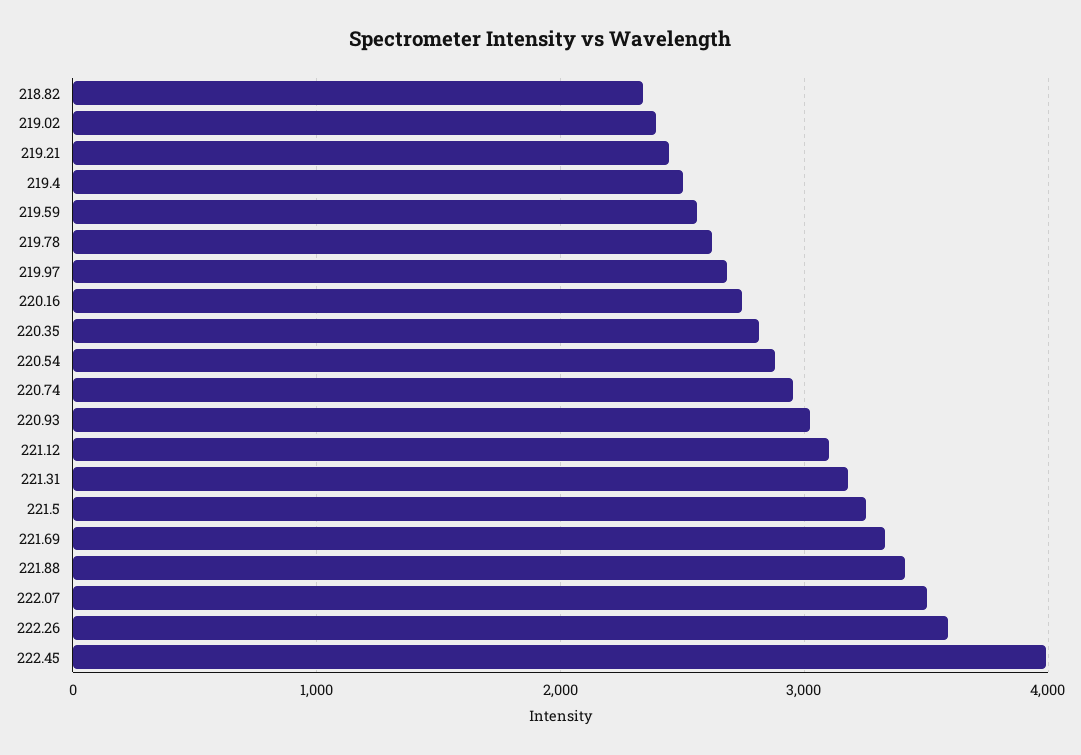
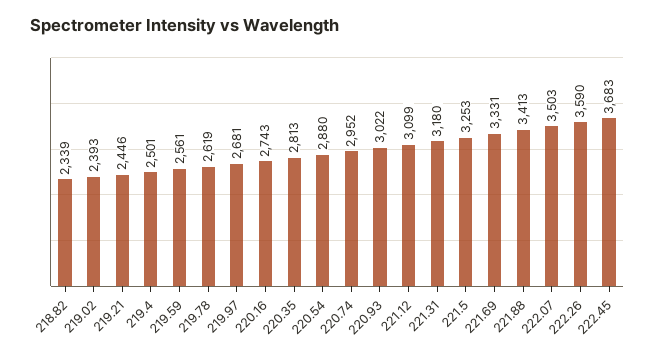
  {
    "218.82": 2339,
    "219.02": 2393,
    "219.21": 2446,
    "219.4": 2501,
    "219.59": 2561,
    "219.78": 2619,
    "219.97": 2681,
    "220.16": 2743,
    "220.35": 2813,
    "220.54": 2880,
    "220.74": 2952,
    "220.93": 3022,
    "221.12": 3099,
    "221.31": 3180,
    "221.5": 3253,
    "221.69": 3331,
    "221.88": 3413,
    "222.07": 3503,
    "222.26": 3590,
-   "222.45": 4000
+   "222.45": 3683
  }

